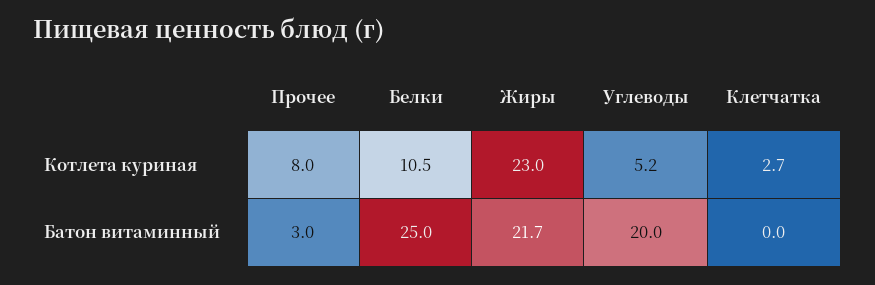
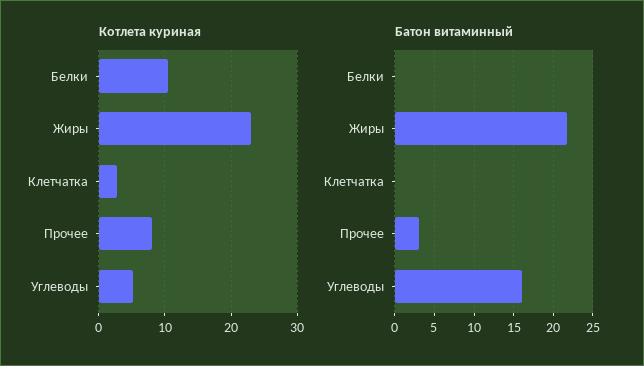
  {
    "Котлета куриная": {
      "Прочее": 8,
      "Белки": 10.5,
      "Жиры": 23,
      "Углеводы": 5.2,
      "Клетчатка": 2.7
    },
    "Батон витаминный": {
      "Прочее": 3,
-     "Белки": 25,
+     "Белки": 0,
      "Жиры": 21.7,
-     "Углеводы": 20,
+     "Углеводы": 16,
      "Клетчатка": 0
    }
  }

